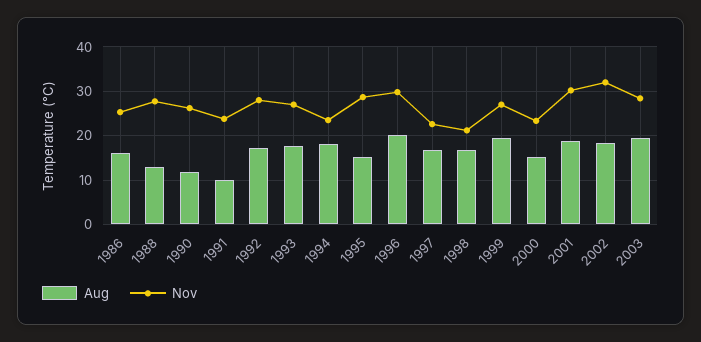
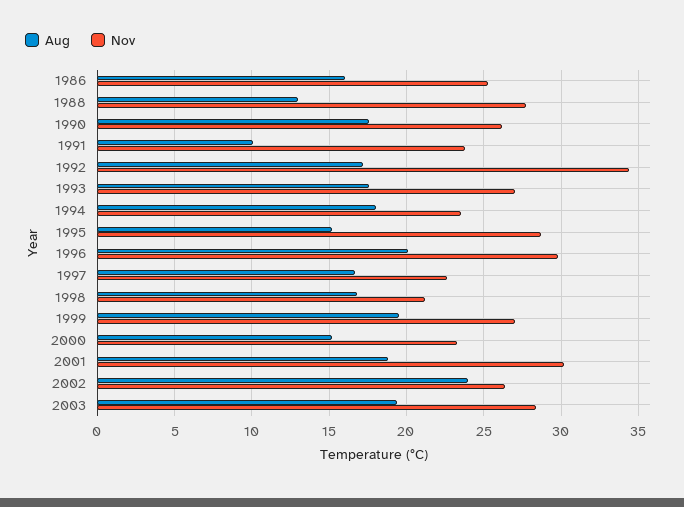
  {
    "Aug": {
      "1986": 16,
      "1988": 13,
-     "1990": 12,
+     "1990": 17.5,
      "1991": 10,
      "1992": 17,
      "1993": 17.5,
      "1994": 18,
      "1995": 15,
      "1996": 20,
      "1997": 16.5,
      "1998": 17,
      "1999": 19.5,
      "2000": 15,
      "2001": 19,
-     "2002": 18,
+     "2002": 24,
      "2003": 19.5
    },
    "Nov": {
      "1986": 25.5,
      "1988": 27.5,
      "1990": 26,
      "1991": 24,
-     "1992": 28,
+     "1992": 34.5,
      "1993": 27,
      "1994": 23.5,
      "1995": 28.5,
      "1996": 30,
      "1997": 22.5,
      "1998": 21,
      "1999": 27,
      "2000": 23.5,
      "2001": 30,
-     "2002": 32,
+     "2002": 26.5,
      "2003": 28.5
    }
  }

